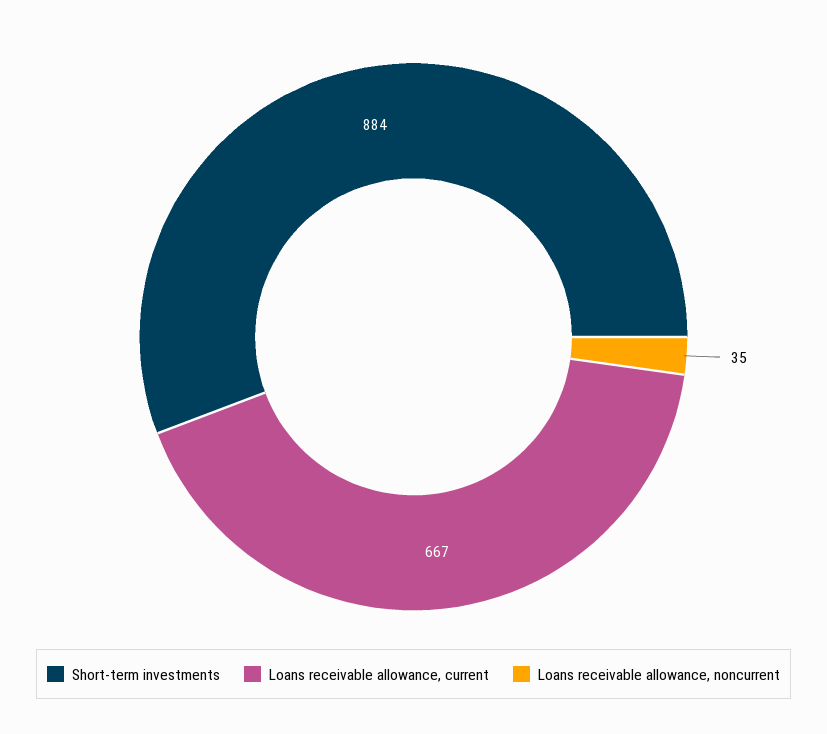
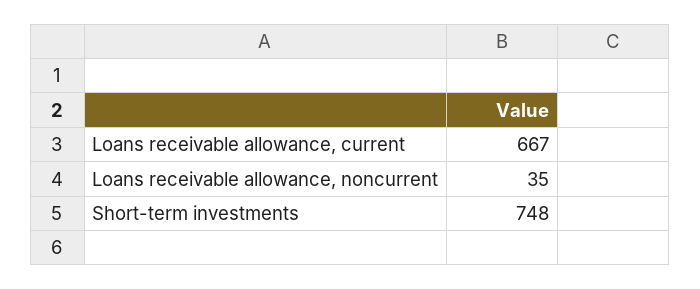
  {
-   "Short-term investments": 884,
+   "Short-term investments": 748,
    "Loans receivable allowance, current": 667,
    "Loans receivable allowance, noncurrent": 35
  }

